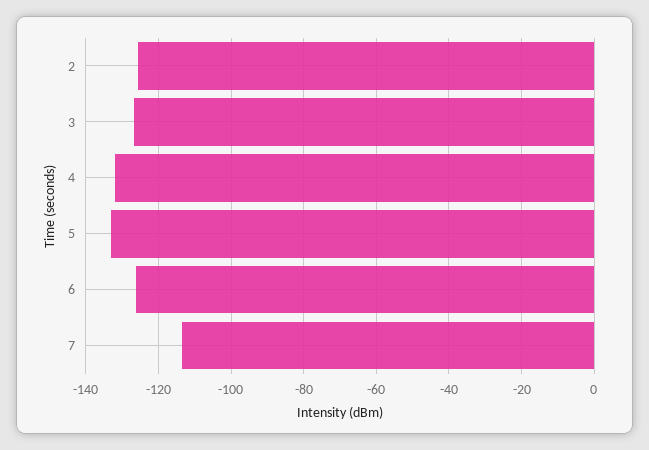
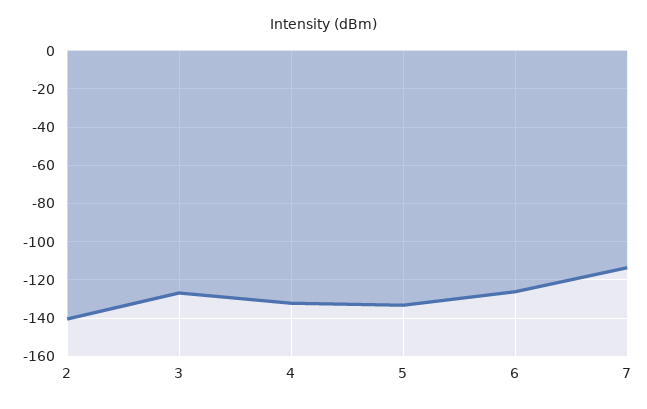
  {
-   "2": -126,
+   "2": -140,
    "3": -126,
    "4": -132,
    "5": -134,
    "6": -126,
    "7": -114
  }

